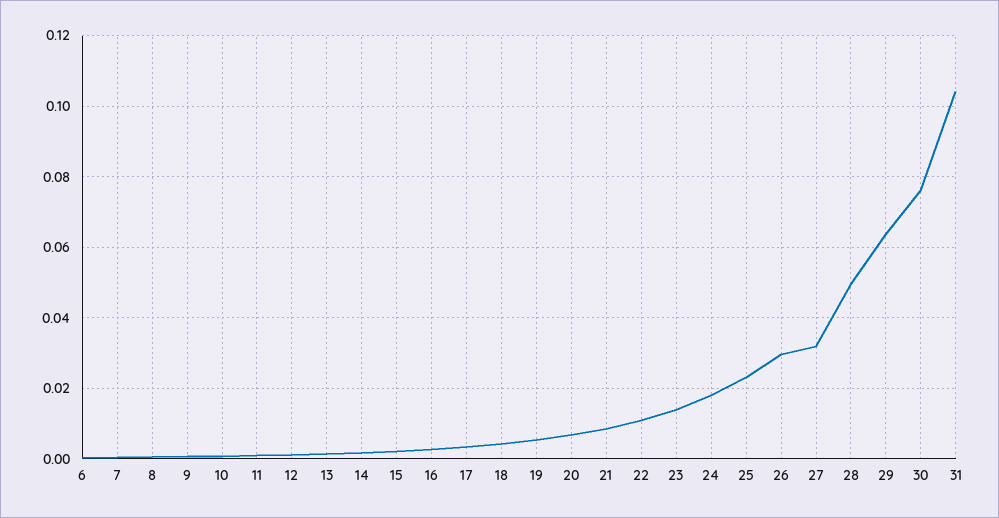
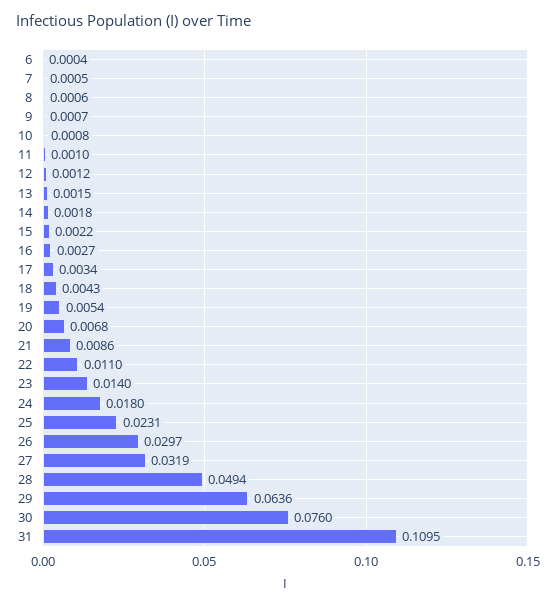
  {
    "6": 0.0004,
    "7": 0.0005,
    "8": 0.0006,
    "9": 0.0007,
    "10": 0.0008,
    "11": 0.001,
    "12": 0.0012,
    "13": 0.0015,
    "14": 0.0018,
    "15": 0.0022,
    "16": 0.0027,
    "17": 0.0034,
    "18": 0.0043,
    "19": 0.0054,
    "20": 0.0068,
    "21": 0.0086,
    "22": 0.011,
    "23": 0.014,
    "24": 0.018,
    "25": 0.0231,
    "26": 0.0297,
    "27": 0.0319,
    "28": 0.0494,
    "29": 0.0636,
    "30": 0.076,
-   "31": 0.104
+   "31": 0.1095
  }

